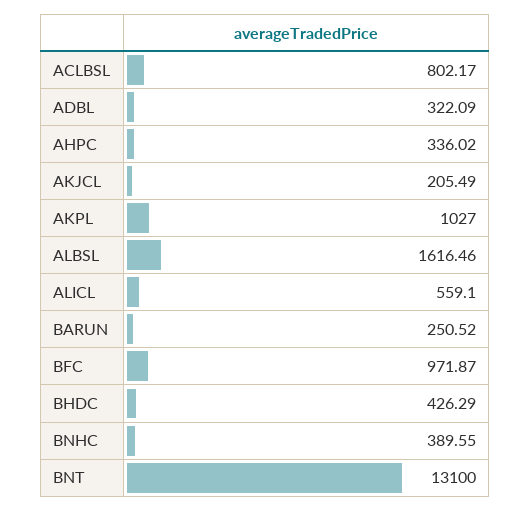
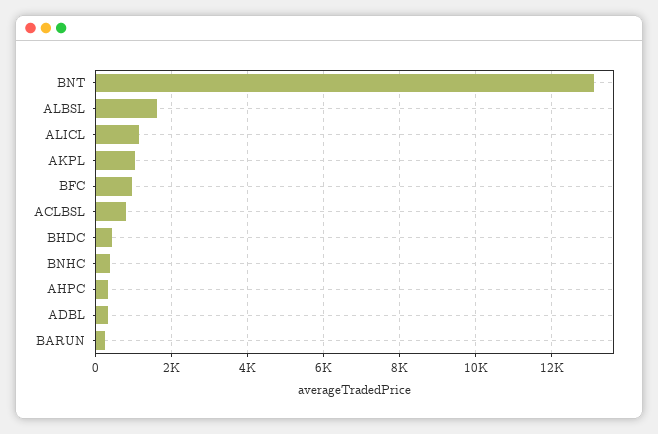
  {
    "ACLBSL": 802.17,
    "ADBL": 322.09,
    "AHPC": 336.02,
-   "AKJCL": 205.49,
    "AKPL": 1027,
    "ALBSL": 1616.46,
-   "ALICL": 559.1,
+   "ALICL": 1200,
    "BARUN": 250.52,
    "BFC": 971.87,
    "BHDC": 426.29,
    "BNHC": 389.55,
    "BNT": 13100
  }

